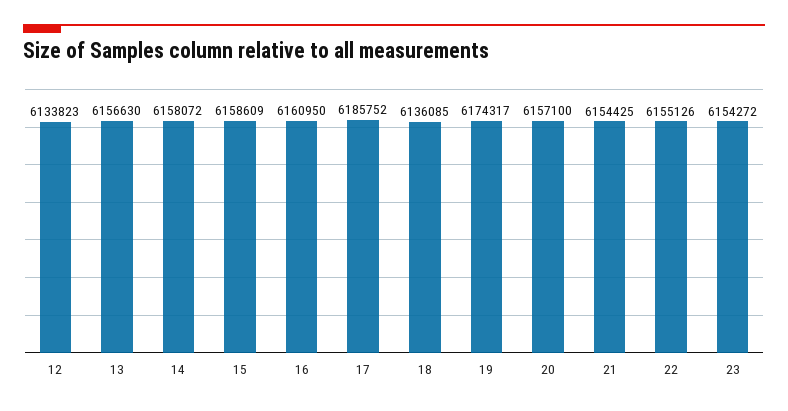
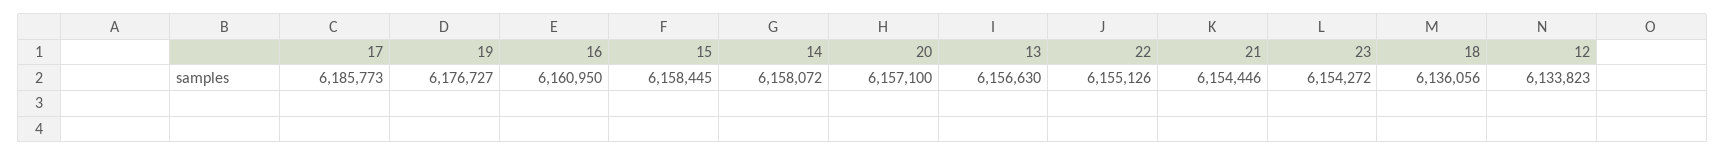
  {
    "12": 6133823,
    "13": 6156630,
    "14": 6158072,
-   "15": 6158609,
+   "15": 6158445,
    "16": 6160950,
-   "17": 6185752,
+   "17": 6185773,
-   "18": 6136085,
+   "18": 6136056,
-   "19": 6174317,
+   "19": 6176727,
    "20": 6157100,
-   "21": 6154425,
+   "21": 6154446,
    "22": 6155126,
    "23": 6154272
  }

